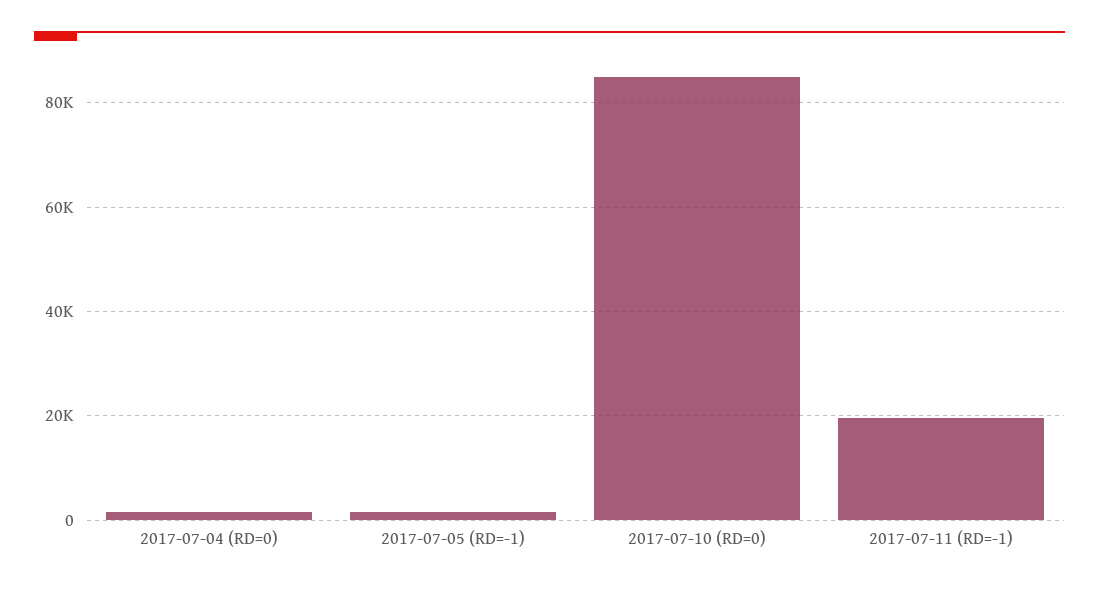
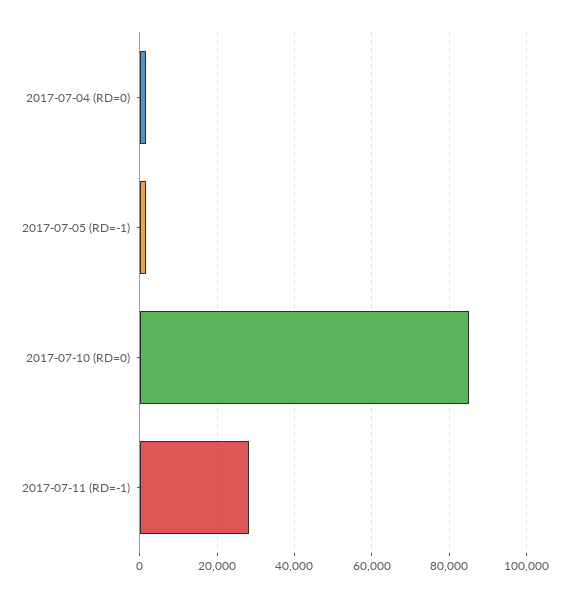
  {
    "2017-07-04 (RD=0)": 2000,
    "2017-07-05 (RD=-1)": 2000,
    "2017-07-10 (RD=0)": 86000,
-   "2017-07-11 (RD=-1)": 20000
+   "2017-07-11 (RD=-1)": 28000
  }

